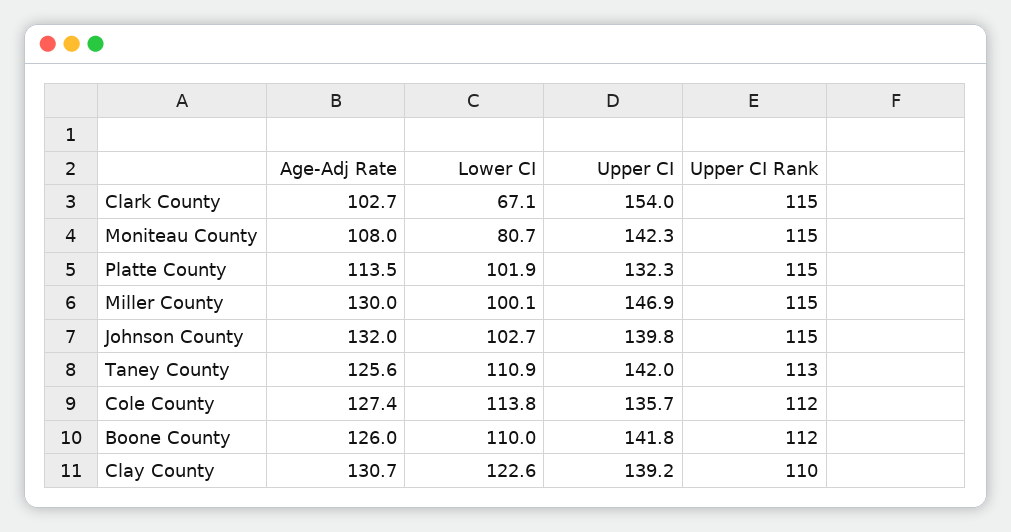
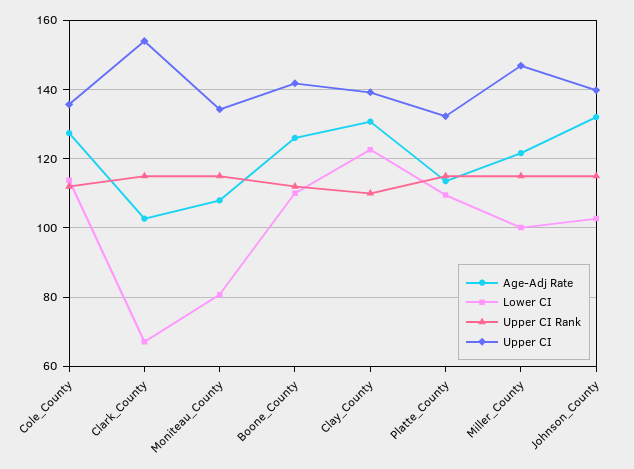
  {
    "Age-Adj Rate": {
      "Clark County": 102.7,
      "Moniteau County": 108,
      "Platte County": 113.5,
-     "Miller County": 130,
+     "Miller County": 122,
      "Johnson County": 132,
-     "Taney County": 125.6,
      "Cole County": 127.4,
      "Boone County": 126,
      "Clay County": 130.7
    },
    "Lower CI": {
      "Clark County": 67.1,
      "Moniteau County": 80.7,
-     "Platte County": 101.9,
+     "Platte County": 110,
      "Miller County": 100.1,
      "Johnson County": 102.7,
-     "Taney County": 110.9,
      "Cole County": 113.8,
      "Boone County": 110,
      "Clay County": 122.6
    },
    "Upper CI": {
      "Clark County": 154,
-     "Moniteau County": 142.3,
+     "Moniteau County": 134,
      "Platte County": 132.3,
      "Miller County": 146.9,
      "Johnson County": 139.8,
-     "Taney County": 142,
      "Cole County": 135.7,
      "Boone County": 141.8,
      "Clay County": 139.2
    },
    "Upper CI Rank": {
      "Clark County": 115,
      "Moniteau County": 115,
      "Platte County": 115,
      "Miller County": 115,
      "Johnson County": 115,
-     "Taney County": 113,
      "Cole County": 112,
      "Boone County": 112,
      "Clay County": 110
    }
  }

